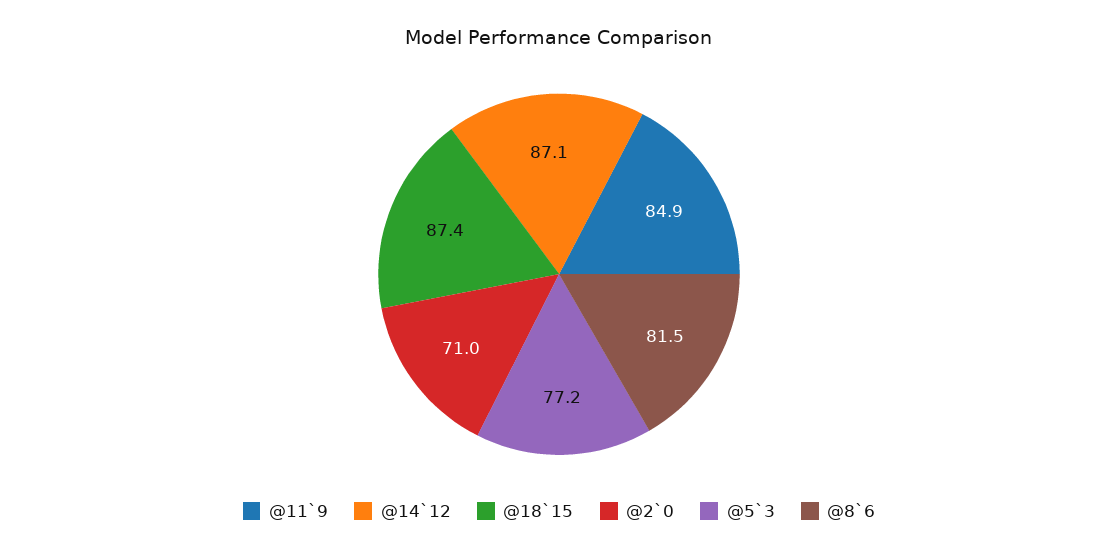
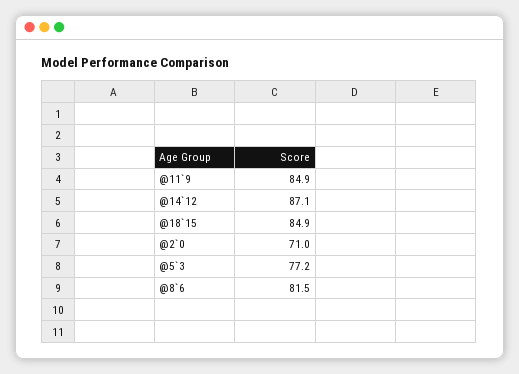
  {
    "@11`9": 84.9,
    "@14`12": 87.1,
-   "@18`15": 87.4,
+   "@18`15": 84.9,
    "@2`0": 71,
    "@5`3": 77.2,
    "@8`6": 81.5
  }

